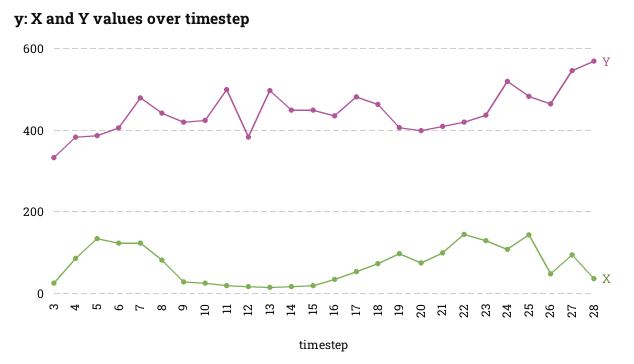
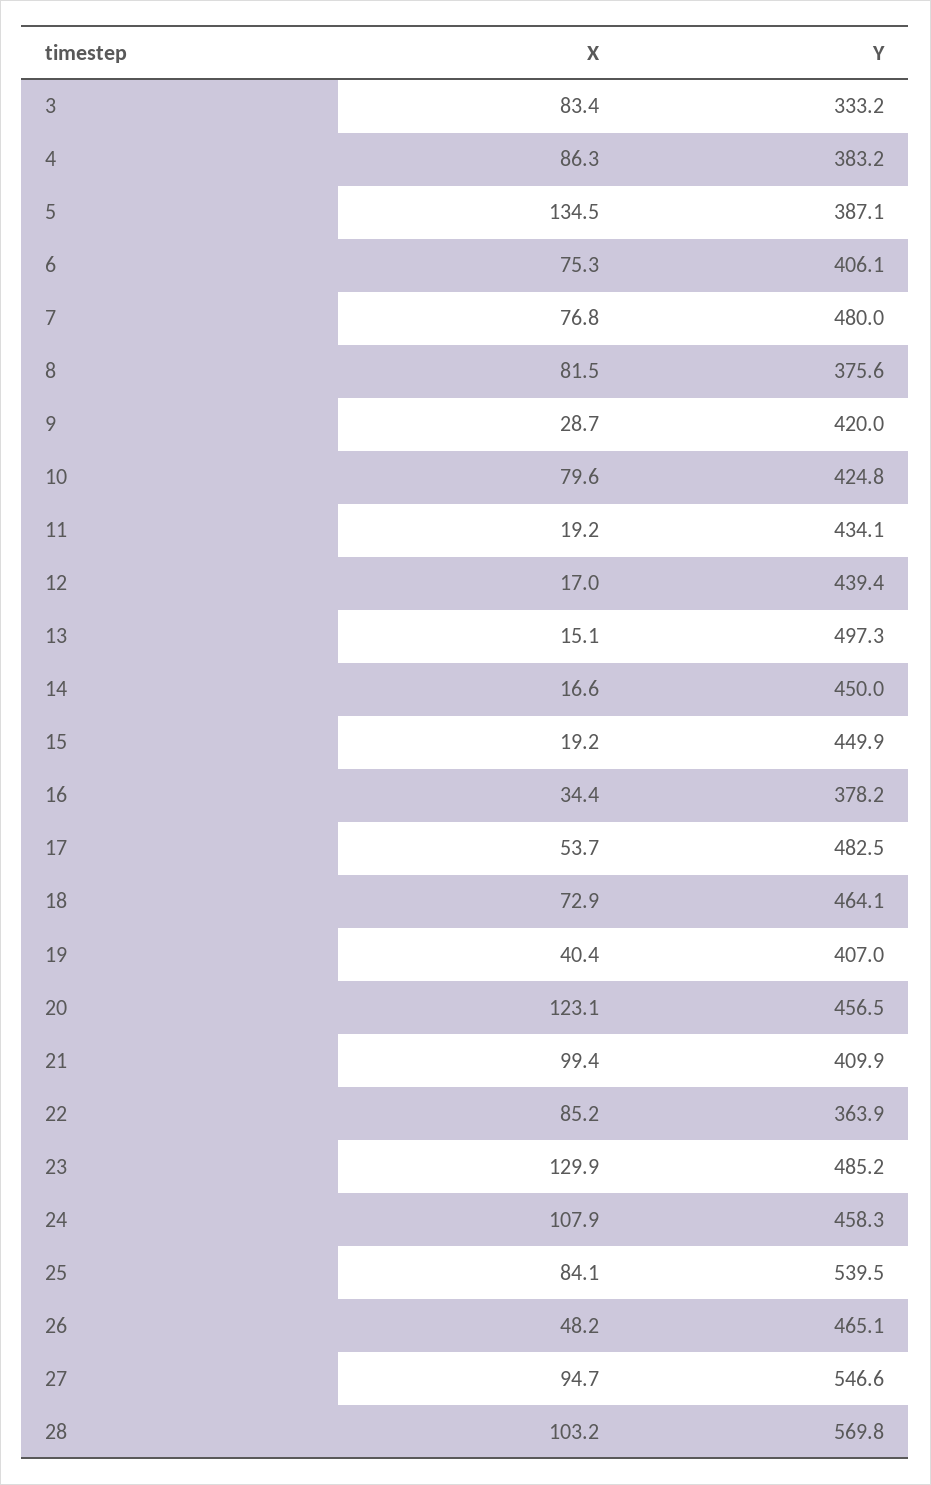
  {
    "Y": {
      "3": 333.2,
      "4": 383.2,
      "5": 387.1,
      "6": 406.1,
      "7": 480,
-     "8": 440,
+     "8": 375.6,
      "9": 420,
      "10": 424.8,
-     "11": 500,
+     "11": 434.1,
-     "12": 380,
+     "12": 439.4,
      "13": 497.3,
      "14": 450,
      "15": 449.9,
-     "16": 440,
+     "16": 378.2,
      "17": 482.5,
      "18": 464.1,
      "19": 407,
-     "20": 400,
+     "20": 456.5,
      "21": 409.9,
-     "22": 420,
+     "22": 363.9,
-     "23": 440,
+     "23": 485.2,
-     "24": 520,
+     "24": 458.3,
-     "25": 480,
+     "25": 539.5,
      "26": 465.1,
      "27": 546.6,
      "28": 569.8
    },
    "X": {
-     "3": 20,
+     "3": 83.4,
      "4": 86.3,
      "5": 134.5,
-     "6": 120,
+     "6": 75.3,
-     "7": 120,
+     "7": 76.8,
      "8": 81.5,
      "9": 28.7,
-     "10": 20,
+     "10": 79.6,
      "11": 19.2,
      "12": 17,
      "13": 15.1,
      "14": 16.6,
      "15": 19.2,
      "16": 34.4,
      "17": 53.7,
      "18": 72.9,
-     "19": 100,
+     "19": 40.4,
-     "20": 80,
+     "20": 123.1,
      "21": 99.4,
-     "22": 140,
+     "22": 85.2,
      "23": 129.9,
      "24": 107.9,
-     "25": 140,
+     "25": 84.1,
      "26": 48.2,
      "27": 94.7,
-     "28": 40
+     "28": 103.2
    }
  }

